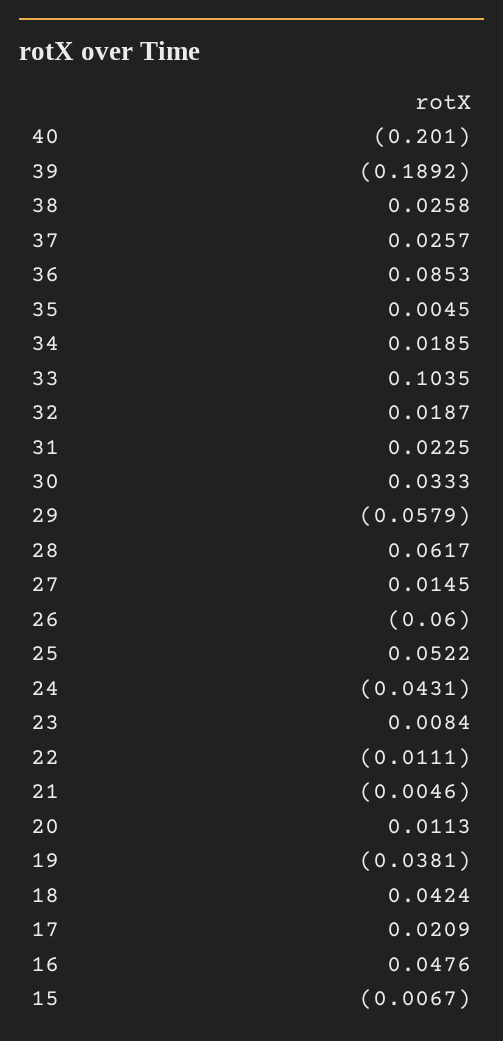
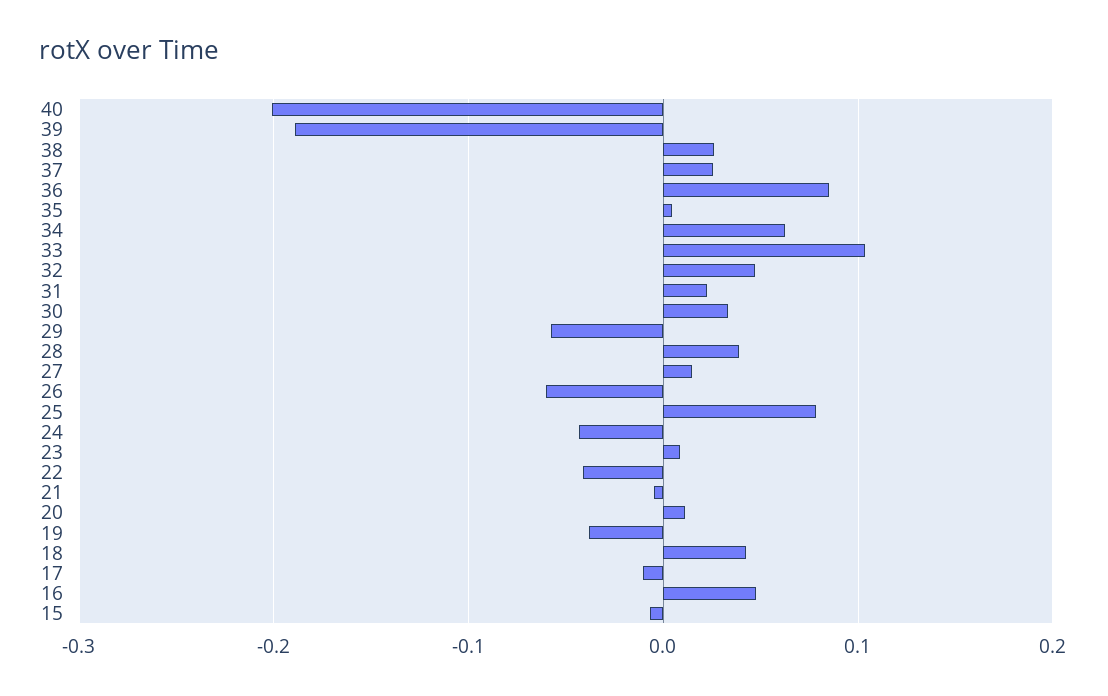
  {
    "40": -0.201,
    "39": -0.1892,
    "38": 0.0258,
    "37": 0.0257,
    "36": 0.0853,
    "35": 0.0045,
-   "34": 0.0185,
+   "34": 0.06,
    "33": 0.1035,
-   "32": 0.0187,
+   "32": 0.05,
    "31": 0.0225,
    "30": 0.0333,
    "29": -0.0579,
-   "28": 0.0617,
+   "28": 0.04,
    "27": 0.0145,
    "26": -0.06,
-   "25": 0.0522,
+   "25": 0.08,
    "24": -0.0431,
    "23": 0.0084,
-   "22": -0.0111,
+   "22": -0.04,
    "21": -0.0046,
    "20": 0.0113,
    "19": -0.0381,
    "18": 0.0424,
-   "17": 0.0209,
+   "17": -0.01,
    "16": 0.0476,
    "15": -0.0067
  }

